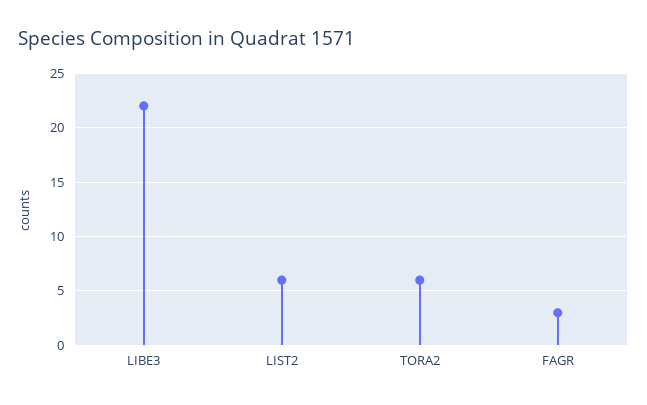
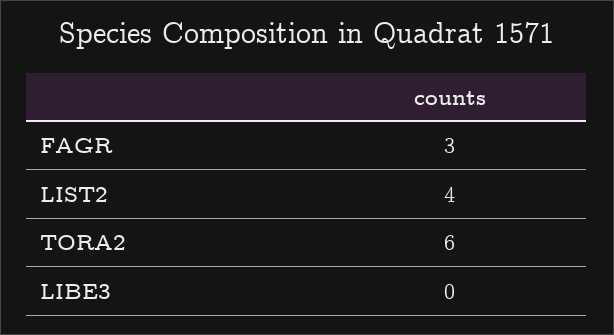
  {
-   "LIBE3": 22,
+   "LIBE3": 0,
-   "LIST2": 6,
+   "LIST2": 4,
    "TORA2": 6,
    "FAGR": 3
  }

